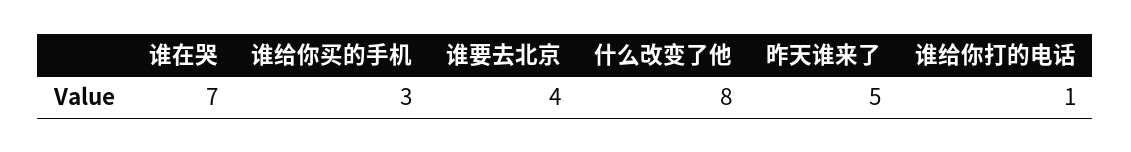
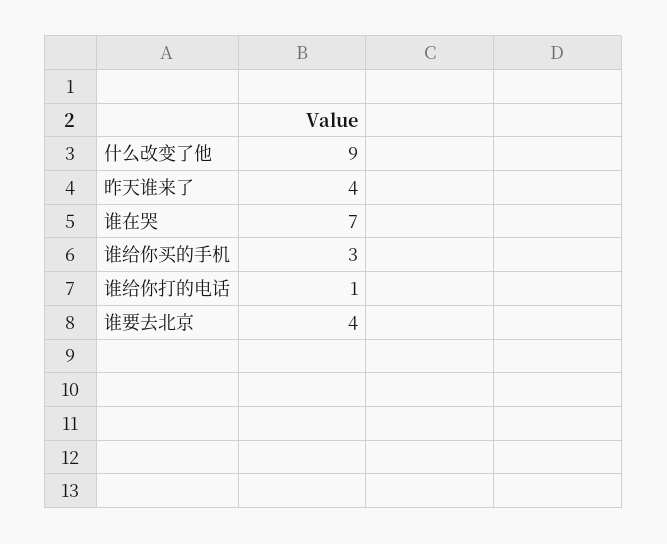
  {
    "谁在哭": 7,
    "谁给你买的手机": 3,
    "谁要去北京": 4,
-   "什么改变了他": 8,
+   "什么改变了他": 9,
-   "昨天谁来了": 5,
+   "昨天谁来了": 4,
    "谁给你打的电话": 1
  }

